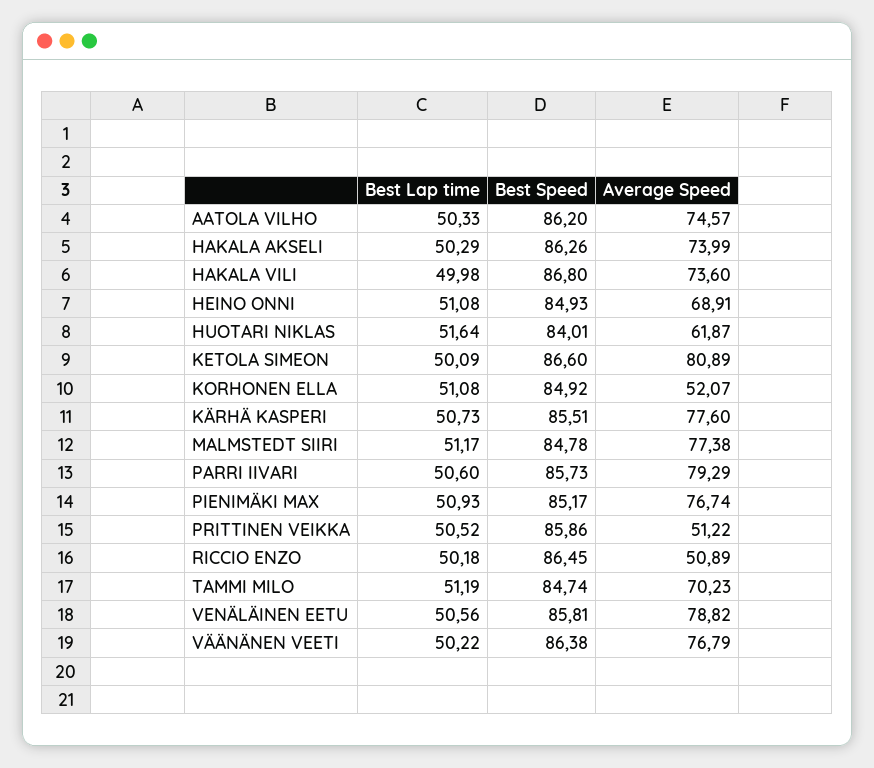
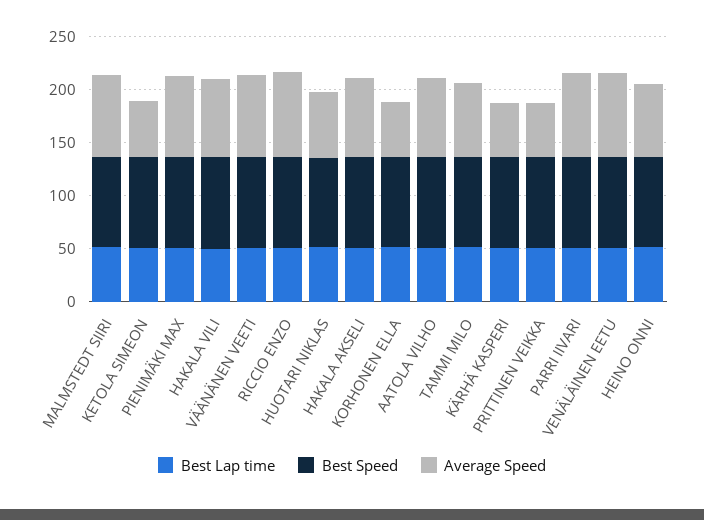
  {
    "Best Lap time": {
      "AATOLA VILHO": 50.33,
      "HAKALA AKSELI": 50.29,
      "HAKALA VILI": 49.98,
      "HEINO ONNI": 51.08,
      "HUOTARI NIKLAS": 51.64,
      "KETOLA SIMEON": 50.09,
      "KORHONEN ELLA": 51.08,
      "KÄRHÄ KASPERI": 50.73,
      "MALMSTEDT SIIRI": 51.17,
      "PARRI IIVARI": 50.6,
      "PIENIMÄKI MAX": 50.93,
      "PRITTINEN VEIKKA": 50.52,
      "RICCIO ENZO": 50.18,
      "TAMMI MILO": 51.19,
      "VENÄLÄINEN EETU": 50.56,
      "VÄÄNÄNEN VEETI": 50.22
    },
    "Best Speed": {
      "AATOLA VILHO": 86.2,
      "HAKALA AKSELI": 86.26,
      "HAKALA VILI": 86.8,
      "HEINO ONNI": 84.93,
      "HUOTARI NIKLAS": 84.01,
      "KETOLA SIMEON": 86.6,
      "KORHONEN ELLA": 84.92,
      "KÄRHÄ KASPERI": 85.51,
      "MALMSTEDT SIIRI": 84.78,
      "PARRI IIVARI": 85.73,
      "PIENIMÄKI MAX": 85.17,
      "PRITTINEN VEIKKA": 85.86,
      "RICCIO ENZO": 86.45,
      "TAMMI MILO": 84.74,
      "VENÄLÄINEN EETU": 85.81,
      "VÄÄNÄNEN VEETI": 86.38
    },
    "Average Speed": {
      "AATOLA VILHO": 74.57,
      "HAKALA AKSELI": 73.99,
      "HAKALA VILI": 73.6,
      "HEINO ONNI": 68.91,
      "HUOTARI NIKLAS": 61.87,
-     "KETOLA SIMEON": 80.89,
+     "KETOLA SIMEON": 50,
      "KORHONEN ELLA": 52.07,
-     "KÄRHÄ KASPERI": 77.6,
+     "KÄRHÄ KASPERI": 50,
      "MALMSTEDT SIIRI": 77.38,
      "PARRI IIVARI": 79.29,
      "PIENIMÄKI MAX": 76.74,
      "PRITTINEN VEIKKA": 51.22,
-     "RICCIO ENZO": 50.89,
+     "RICCIO ENZO": 80,
      "TAMMI MILO": 70.23,
      "VENÄLÄINEN EETU": 78.82,
      "VÄÄNÄNEN VEETI": 76.79
    }
  }

